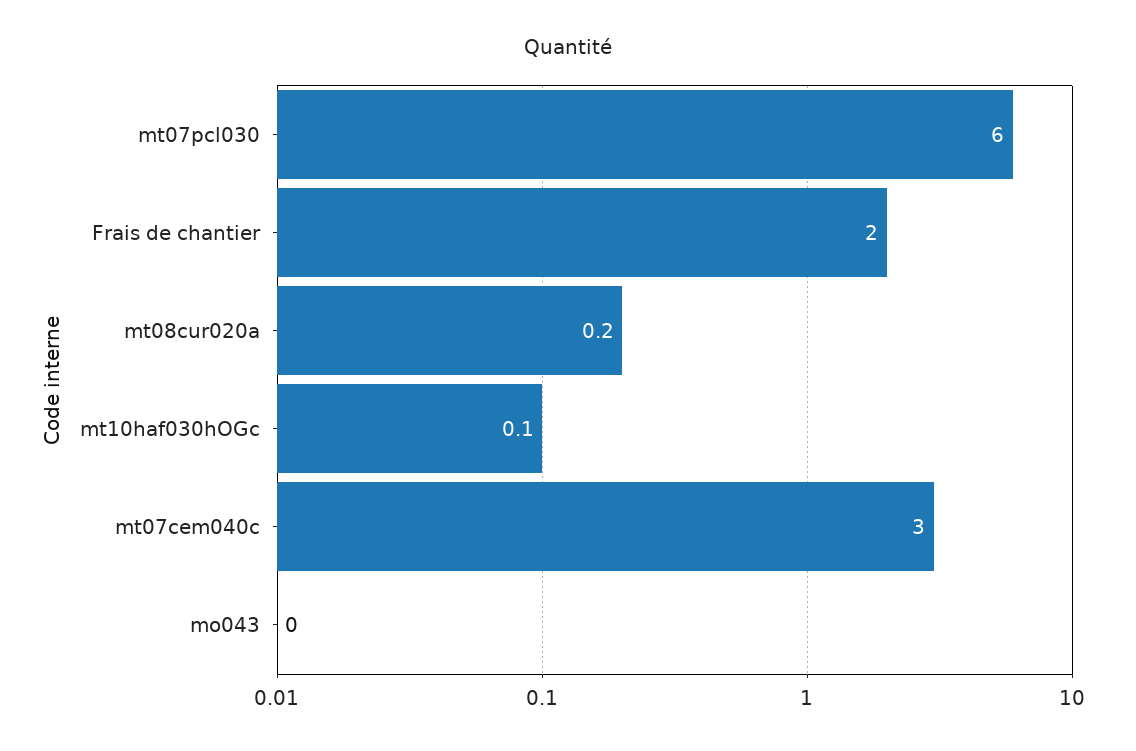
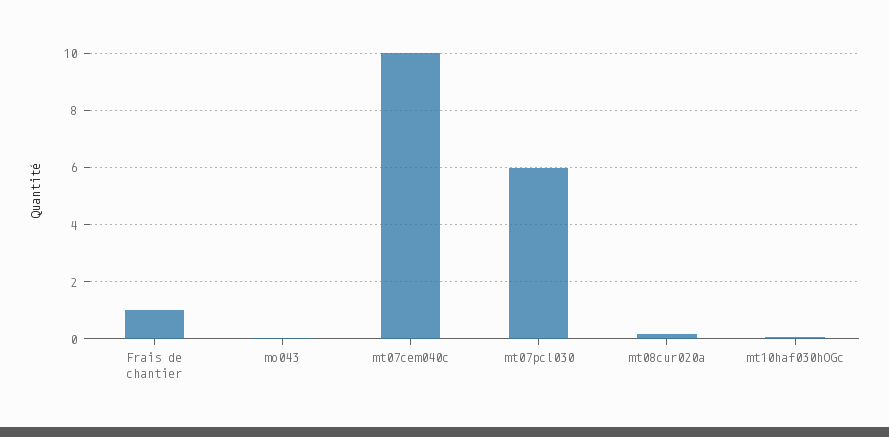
  {
    "mt07pcl030": 6,
-   "Frais de chantier": 2,
+   "Frais de chantier": 1,
    "mt08cur020a": 0.2,
    "mt10haf030hOGc": 0.1,
-   "mt07cem040c": 3,
+   "mt07cem040c": 10,
    "mo043": 0
  }

